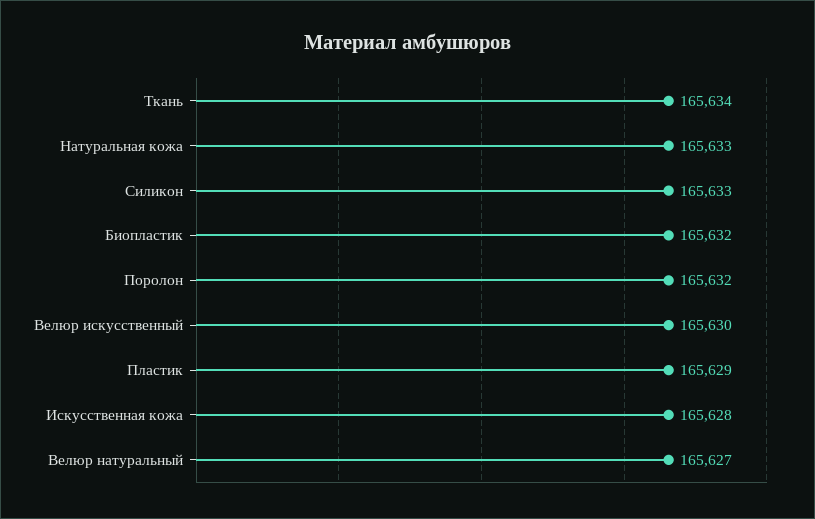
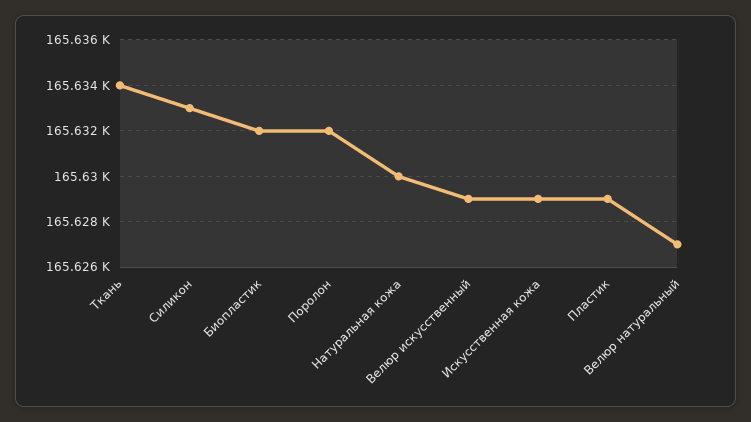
  {
    "Ткань": 165634,
-   "Натуральная кожа": 165633,
+   "Натуральная кожа": 165630,
    "Силикон": 165633,
    "Биопластик": 165632,
    "Поролон": 165632,
-   "Велюр искусственный": 165630,
+   "Велюр искусственный": 165629,
    "Пластик": 165629,
-   "Искусственная кожа": 165628,
+   "Искусственная кожа": 165629,
    "Велюр натуральный": 165627
  }

